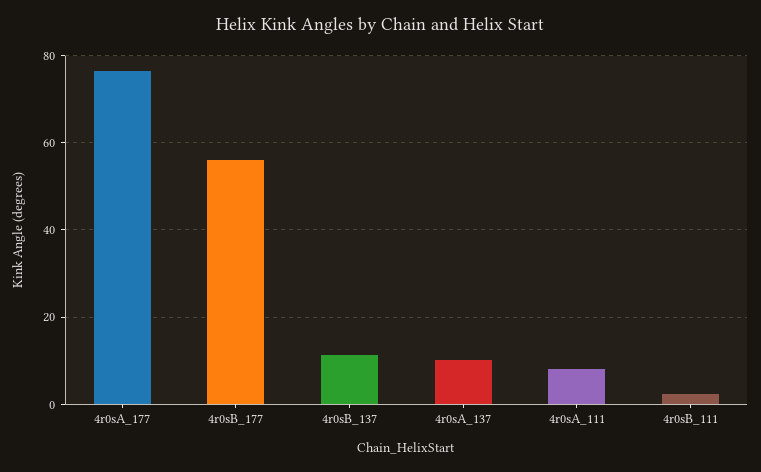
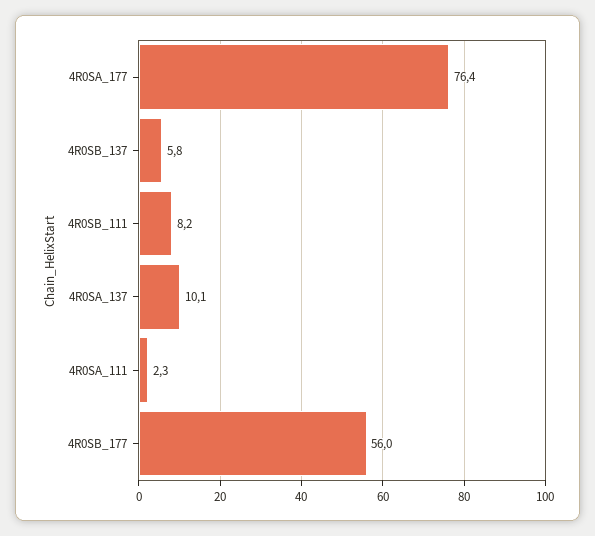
  {
    "4r0sA_177": 76.4,
    "4r0sB_177": 56,
-   "4r0sB_137": 12,
+   "4r0sB_137": 5.8,
    "4r0sA_137": 10.1,
-   "4r0sA_111": 8,
+   "4r0sA_111": 2.3,
-   "4r0sB_111": 2
+   "4r0sB_111": 8.2
  }

